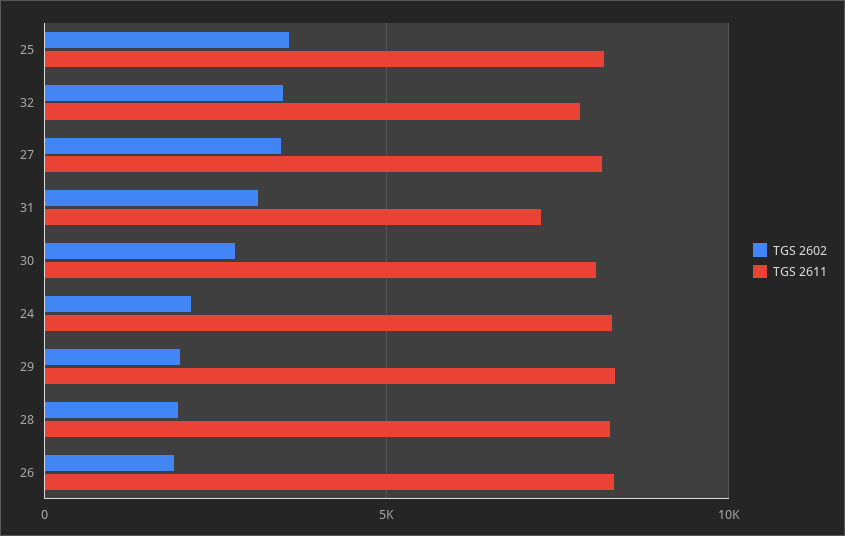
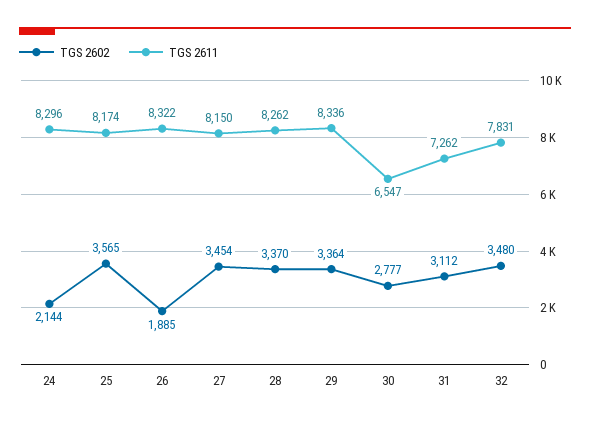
  {
    "TGS 2602": {
      "25": 3565,
      "32": 3480,
      "27": 3454,
      "31": 3112,
      "30": 2777,
      "24": 2144,
-     "29": 2000,
+     "29": 3364,
-     "28": 2000,
+     "28": 3370,
      "26": 1885
    },
    "TGS 2611": {
      "25": 8174,
      "32": 7831,
      "27": 8150,
      "31": 7262,
-     "30": 8000,
+     "30": 6547,
      "24": 8296,
      "29": 8336,
      "28": 8262,
      "26": 8322
    }
  }

